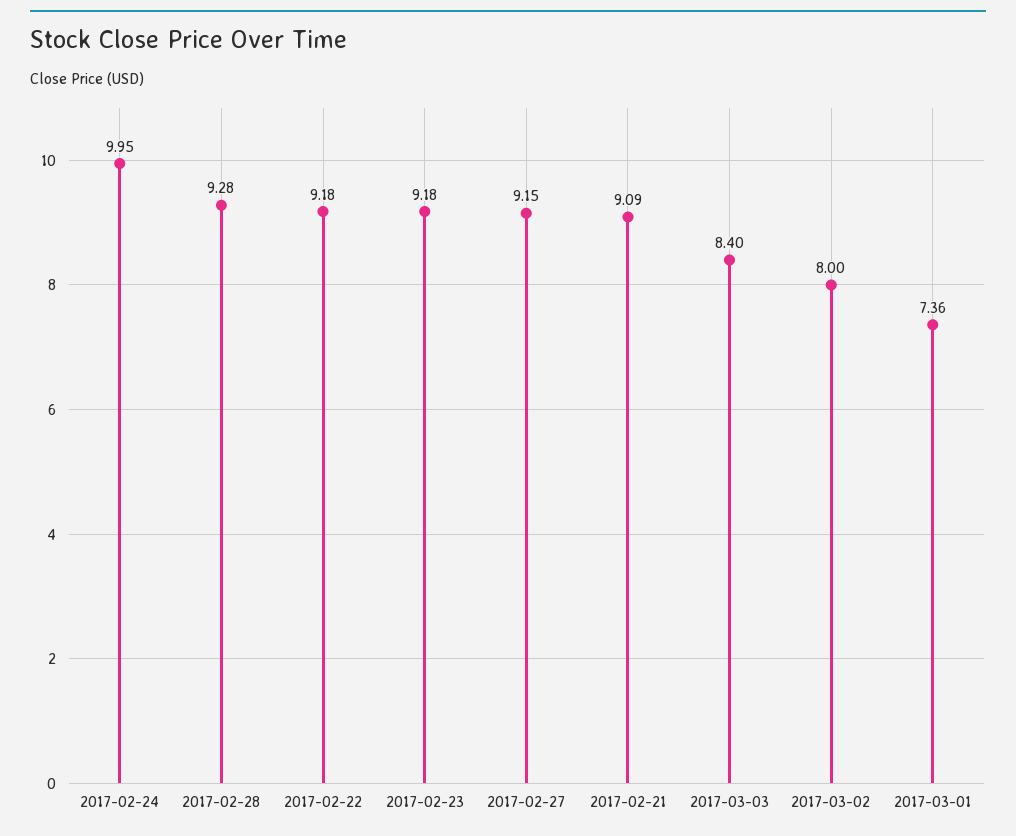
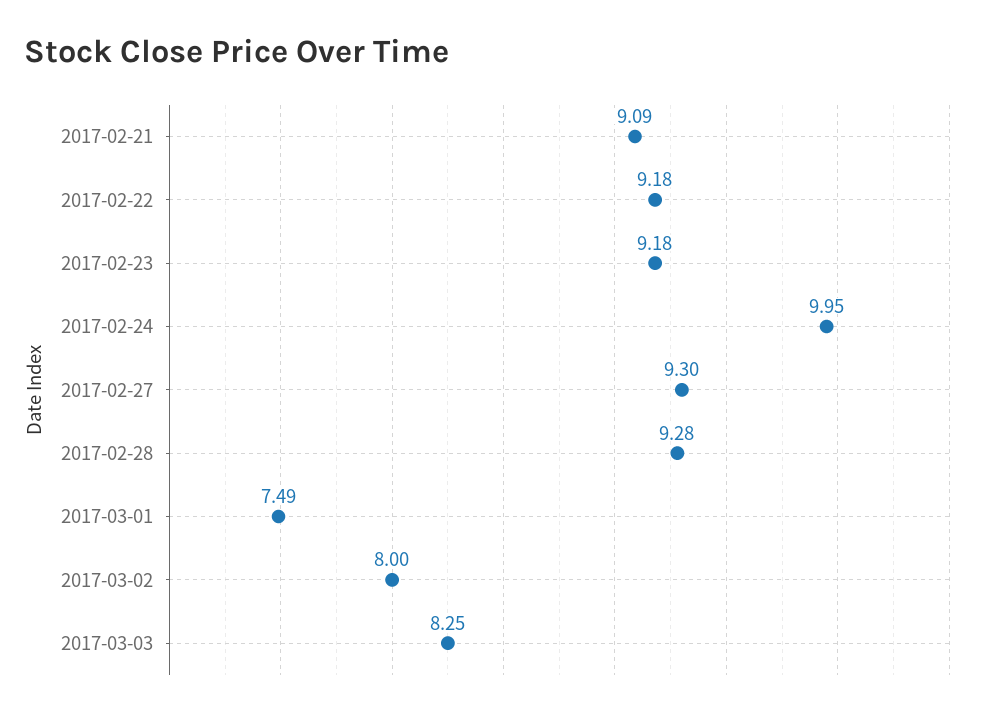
  {
    "2017-02-24": 9.95,
    "2017-02-28": 9.28,
    "2017-02-22": 9.18,
    "2017-02-23": 9.18,
-   "2017-02-27": 9.15,
+   "2017-02-27": 9.3,
    "2017-02-21": 9.09,
-   "2017-03-03": 8.4,
+   "2017-03-03": 8.25,
    "2017-03-02": 8,
-   "2017-03-01": 7.36
+   "2017-03-01": 7.49
  }

